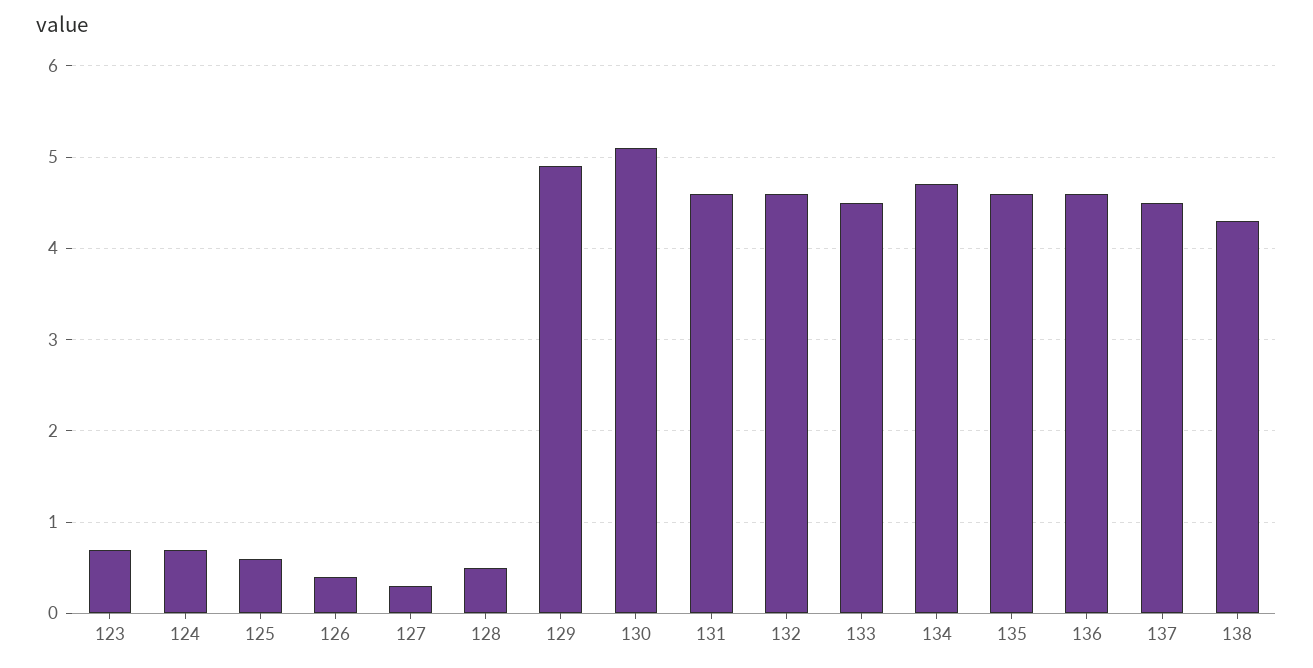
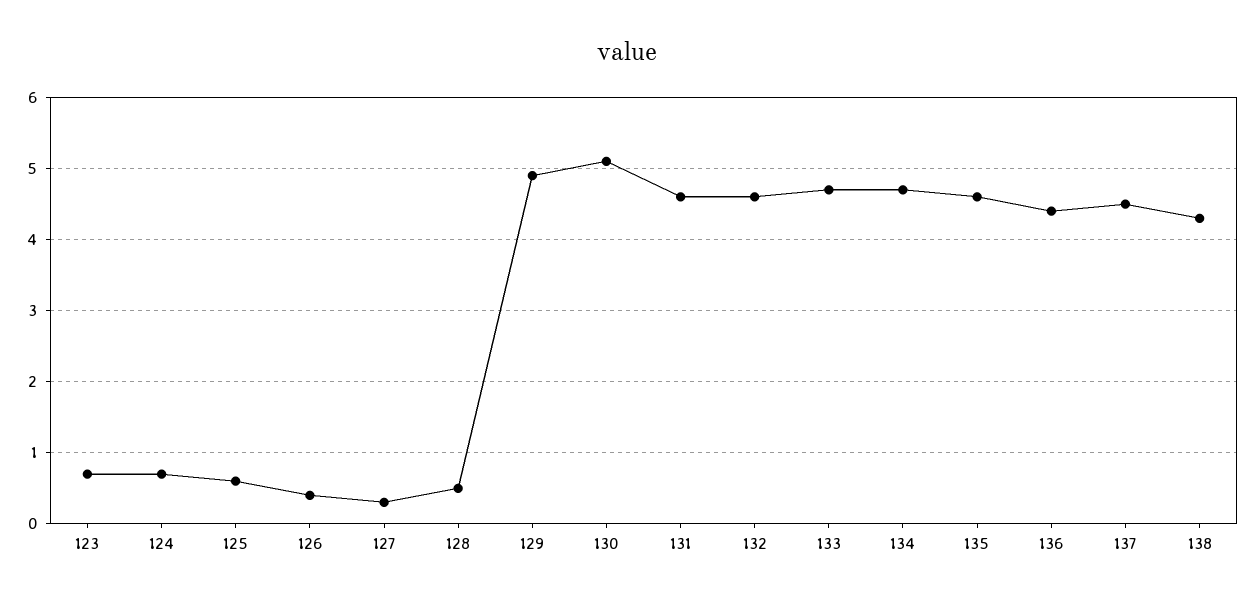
  {
    "123": 0.7,
    "124": 0.7,
    "125": 0.6,
    "126": 0.4,
    "127": 0.3,
    "128": 0.5,
    "129": 4.9,
    "130": 5.1,
    "131": 4.6,
    "132": 4.6,
-   "133": 4.5,
+   "133": 4.7,
    "134": 4.7,
    "135": 4.6,
-   "136": 4.6,
+   "136": 4.4,
    "137": 4.5,
    "138": 4.3
  }

